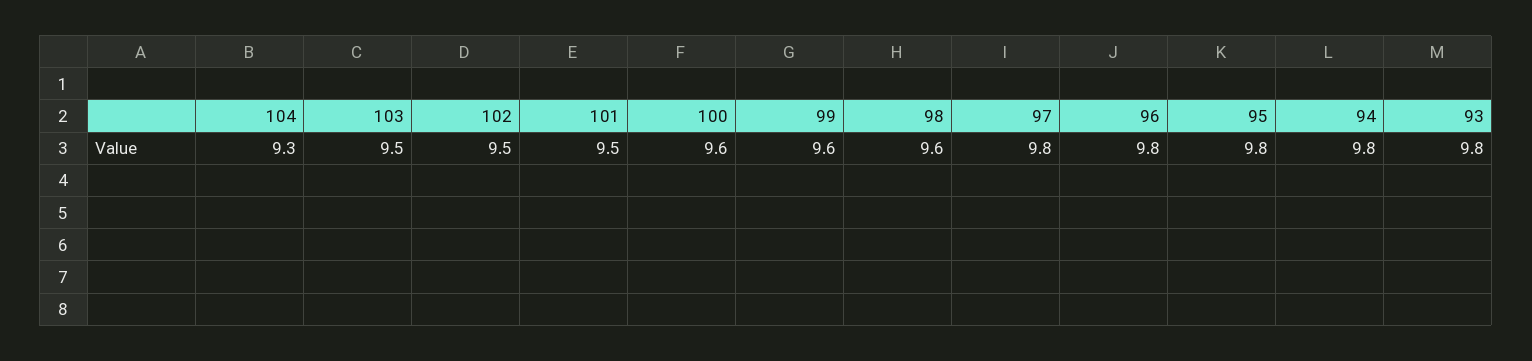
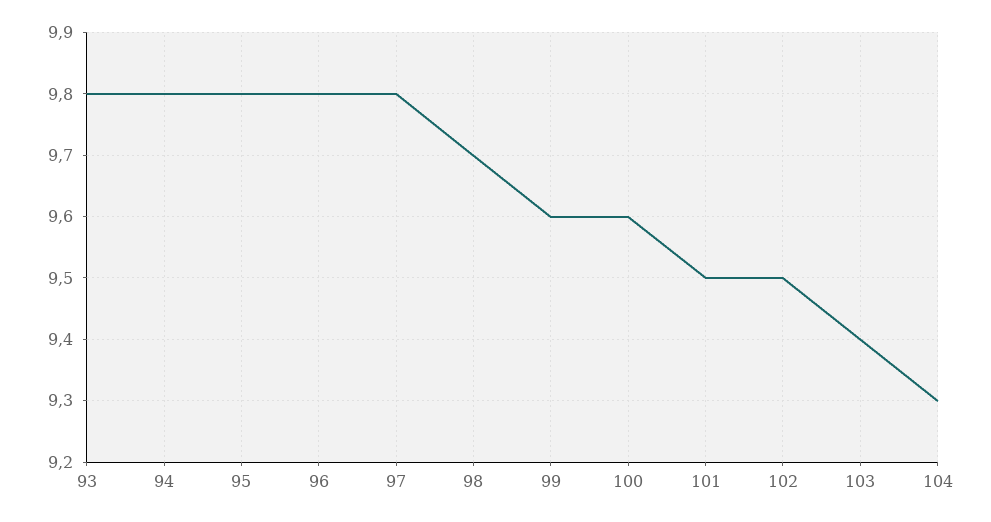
  {
    "104": 9.3,
-   "103": 9.5,
+   "103": 9.4,
    "102": 9.5,
    "101": 9.5,
    "100": 9.6,
    "99": 9.6,
-   "98": 9.6,
+   "98": 9.7,
    "97": 9.8,
    "96": 9.8,
    "95": 9.8,
    "94": 9.8,
    "93": 9.8
  }

